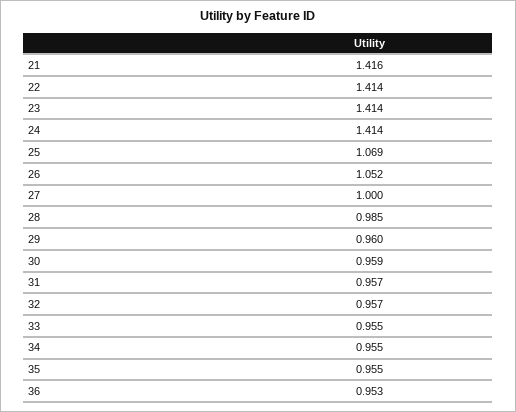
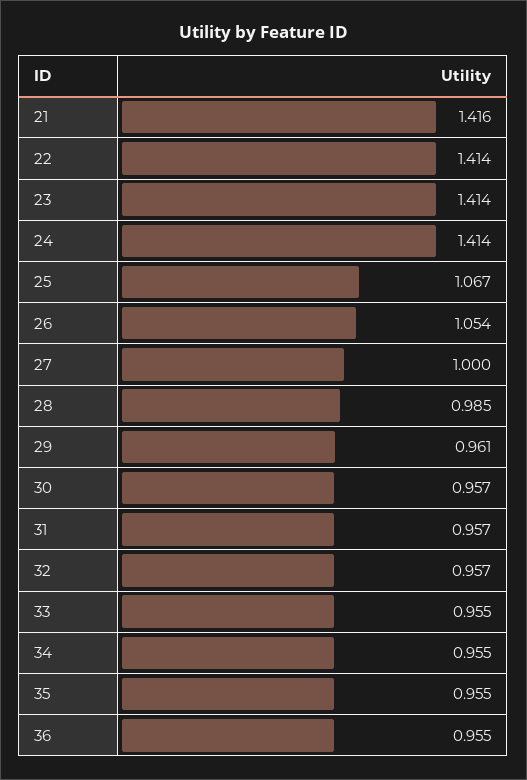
  {
    "21": 1.416,
    "22": 1.414,
    "23": 1.414,
    "24": 1.414,
-   "25": 1.069,
+   "25": 1.067,
-   "26": 1.052,
+   "26": 1.054,
    "27": 1,
    "28": 0.985,
-   "29": 0.96,
+   "29": 0.961,
-   "30": 0.959,
+   "30": 0.957,
    "31": 0.957,
    "32": 0.957,
    "33": 0.955,
    "34": 0.955,
    "35": 0.955,
-   "36": 0.953
+   "36": 0.955
  }

